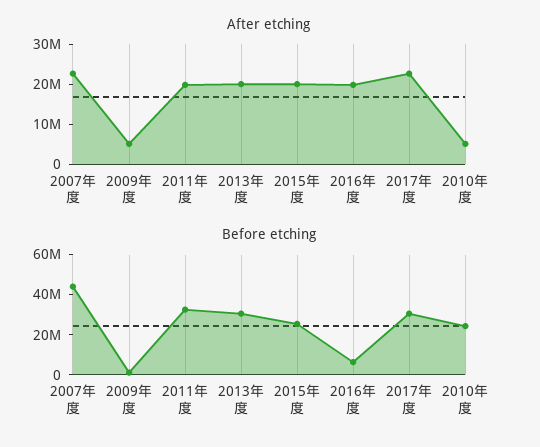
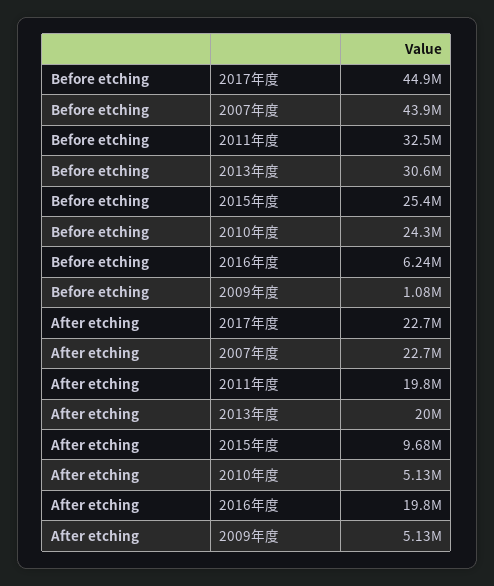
  {
    "After etching": {
      "2007年度": 22700000,
      "2009年度": 5130000,
      "2011年度": 19800000,
      "2013年度": 20000000,
-     "2015年度": 20000000,
+     "2015年度": 9680000,
      "2016年度": 19800000,
      "2017年度": 22700000,
      "2010年度": 5130000
    },
    "Before etching": {
      "2007年度": 43900000,
      "2009年度": 1080000,
      "2011年度": 32500000,
      "2013年度": 30600000,
      "2015年度": 25400000,
      "2016年度": 6240000,
-     "2017年度": 30000000,
+     "2017年度": 44900000,
      "2010年度": 24300000
    }
  }

